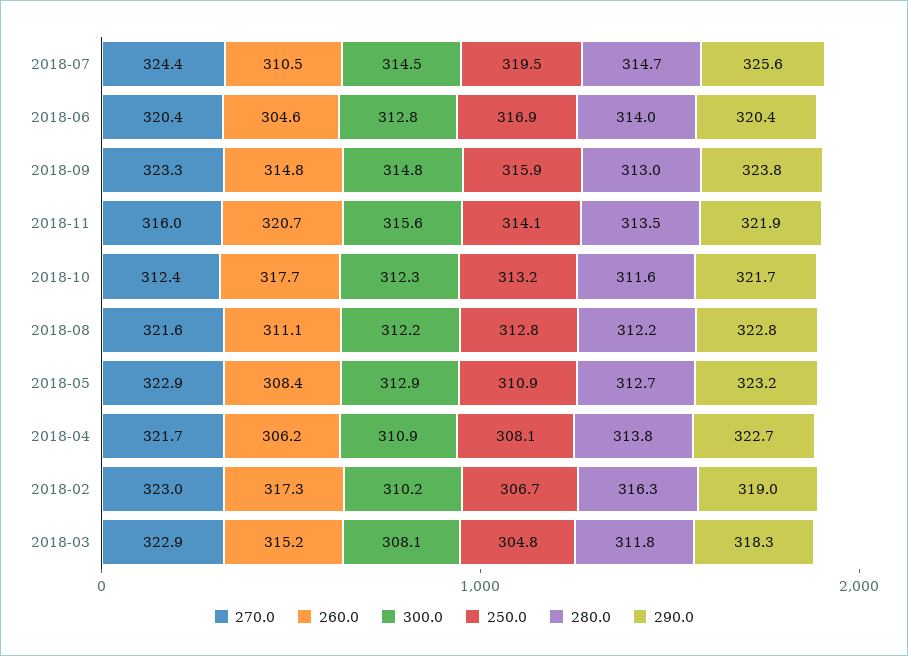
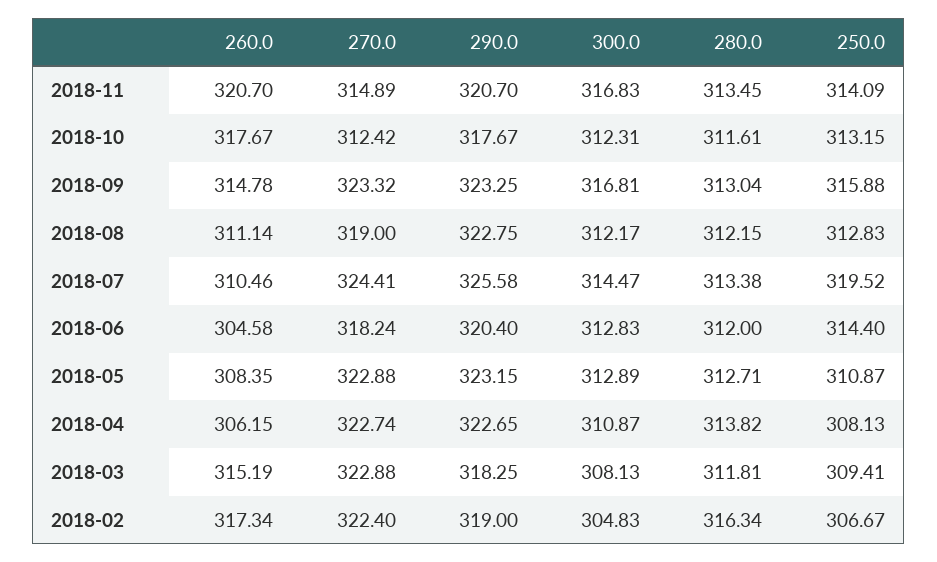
  {
    "270.0": {
      "2018-07": 324.41,
-     "2018-06": 320.4,
+     "2018-06": 318.24,
      "2018-09": 323.32,
-     "2018-11": 316,
+     "2018-11": 314.89,
      "2018-10": 312.42,
-     "2018-08": 321.6,
+     "2018-08": 319,
      "2018-05": 322.88,
-     "2018-04": 321.7,
+     "2018-04": 322.74,
-     "2018-02": 323,
+     "2018-02": 322.4,
      "2018-03": 322.88
    },
    "260.0": {
      "2018-07": 310.46,
      "2018-06": 304.58,
      "2018-09": 314.78,
      "2018-11": 320.7,
      "2018-10": 317.67,
      "2018-08": 311.14,
      "2018-05": 308.35,
      "2018-04": 306.15,
      "2018-02": 317.34,
      "2018-03": 315.19
    },
    "300.0": {
      "2018-07": 314.47,
      "2018-06": 312.83,
-     "2018-09": 314.8,
+     "2018-09": 316.81,
-     "2018-11": 315.6,
+     "2018-11": 316.83,
      "2018-10": 312.31,
      "2018-08": 312.17,
      "2018-05": 312.89,
      "2018-04": 310.87,
-     "2018-02": 310.2,
+     "2018-02": 304.83,
      "2018-03": 308.13
    },
    "250.0": {
      "2018-07": 319.52,
-     "2018-06": 316.9,
+     "2018-06": 314.4,
      "2018-09": 315.88,
      "2018-11": 314.09,
      "2018-10": 313.15,
      "2018-08": 312.83,
      "2018-05": 310.87,
      "2018-04": 308.13,
      "2018-02": 306.67,
-     "2018-03": 304.8
+     "2018-03": 309.41
    },
    "280.0": {
-     "2018-07": 314.7,
+     "2018-07": 313.38,
-     "2018-06": 314,
+     "2018-06": 312,
      "2018-09": 313.04,
      "2018-11": 313.45,
      "2018-10": 311.61,
      "2018-08": 312.15,
      "2018-05": 312.71,
      "2018-04": 313.82,
      "2018-02": 316.34,
      "2018-03": 311.81
    },
    "290.0": {
      "2018-07": 325.58,
      "2018-06": 320.4,
-     "2018-09": 323.8,
+     "2018-09": 323.25,
-     "2018-11": 321.9,
+     "2018-11": 320.7,
-     "2018-10": 321.7,
+     "2018-10": 317.67,
      "2018-08": 322.75,
      "2018-05": 323.15,
      "2018-04": 322.65,
      "2018-02": 319,
      "2018-03": 318.25
    }
  }

